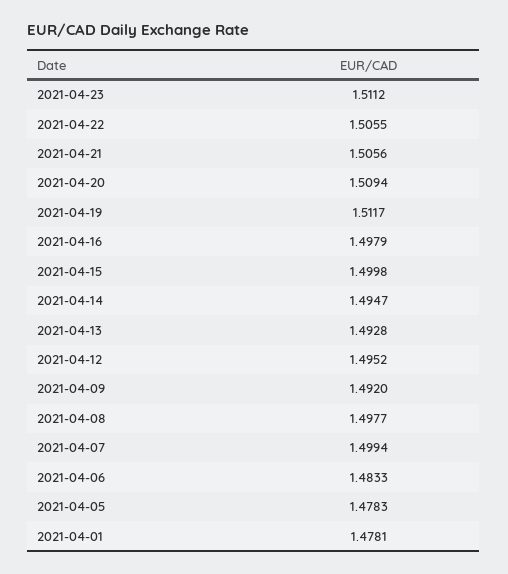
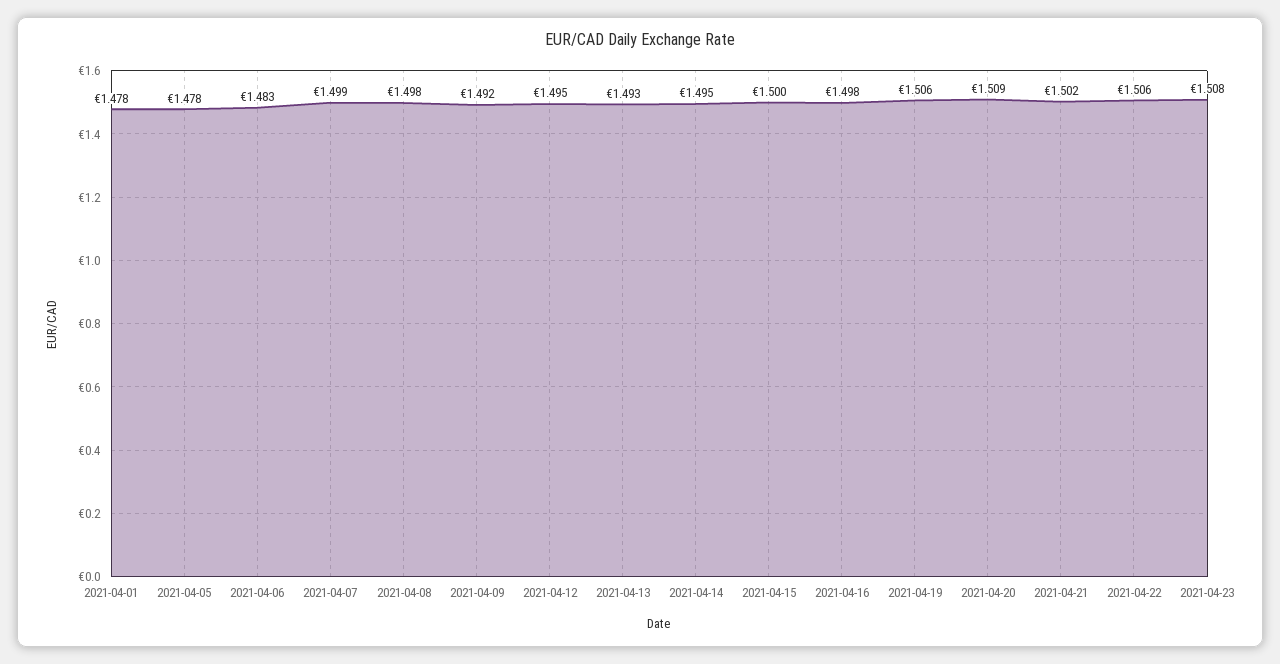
  {
-   "2021-04-23": 1.5112,
+   "2021-04-23": 1.508,
    "2021-04-22": 1.5055,
-   "2021-04-21": 1.5056,
+   "2021-04-21": 1.502,
    "2021-04-20": 1.5094,
-   "2021-04-19": 1.5117,
+   "2021-04-19": 1.506,
    "2021-04-16": 1.4979,
    "2021-04-15": 1.4998,
    "2021-04-14": 1.4947,
    "2021-04-13": 1.4928,
    "2021-04-12": 1.4952,
    "2021-04-09": 1.492,
    "2021-04-08": 1.4977,
    "2021-04-07": 1.4994,
    "2021-04-06": 1.4833,
    "2021-04-05": 1.4783,
    "2021-04-01": 1.4781
  }

